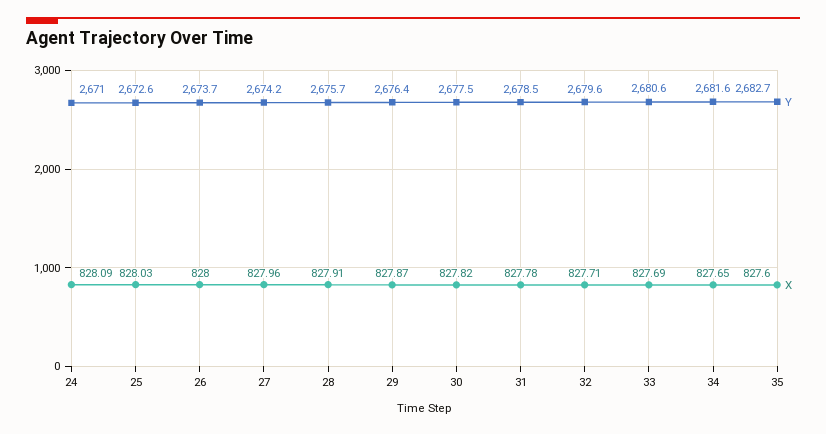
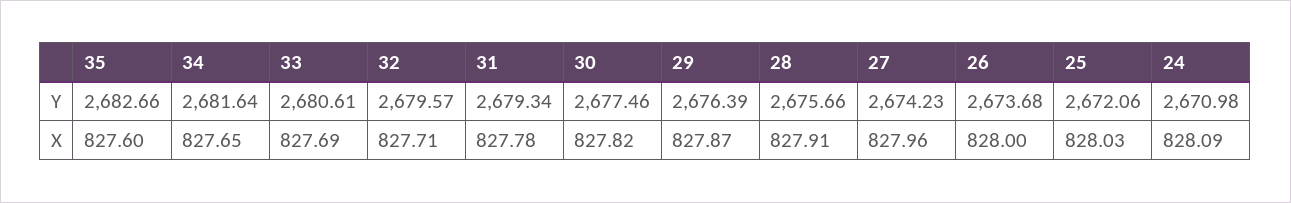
  {
    "Y": {
      "24": 2670.98,
-     "25": 2672.6,
+     "25": 2672.06,
      "26": 2673.68,
      "27": 2674.23,
      "28": 2675.66,
      "29": 2676.39,
      "30": 2677.46,
-     "31": 2678.5,
+     "31": 2679.34,
      "32": 2679.57,
      "33": 2680.61,
      "34": 2681.64,
      "35": 2682.66
    },
    "X": {
      "24": 828.09,
      "25": 828.03,
      "26": 828,
      "27": 827.96,
      "28": 827.91,
      "29": 827.87,
      "30": 827.82,
      "31": 827.78,
      "32": 827.71,
      "33": 827.69,
      "34": 827.65,
      "35": 827.6
    }
  }

